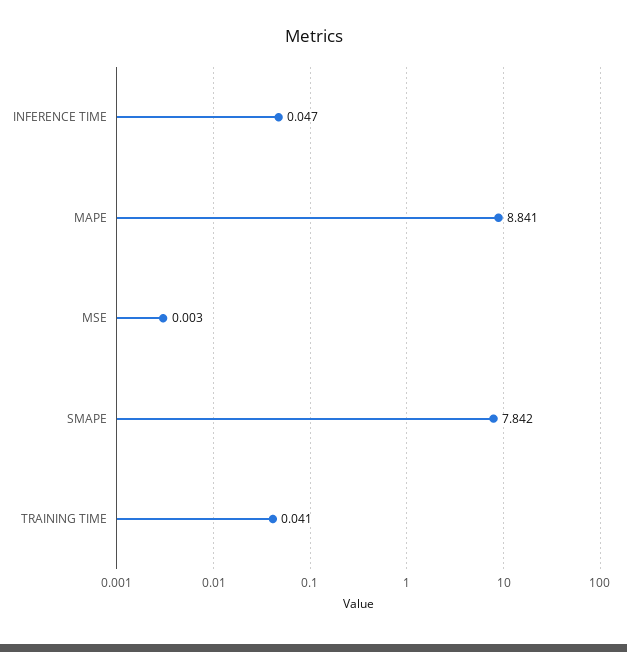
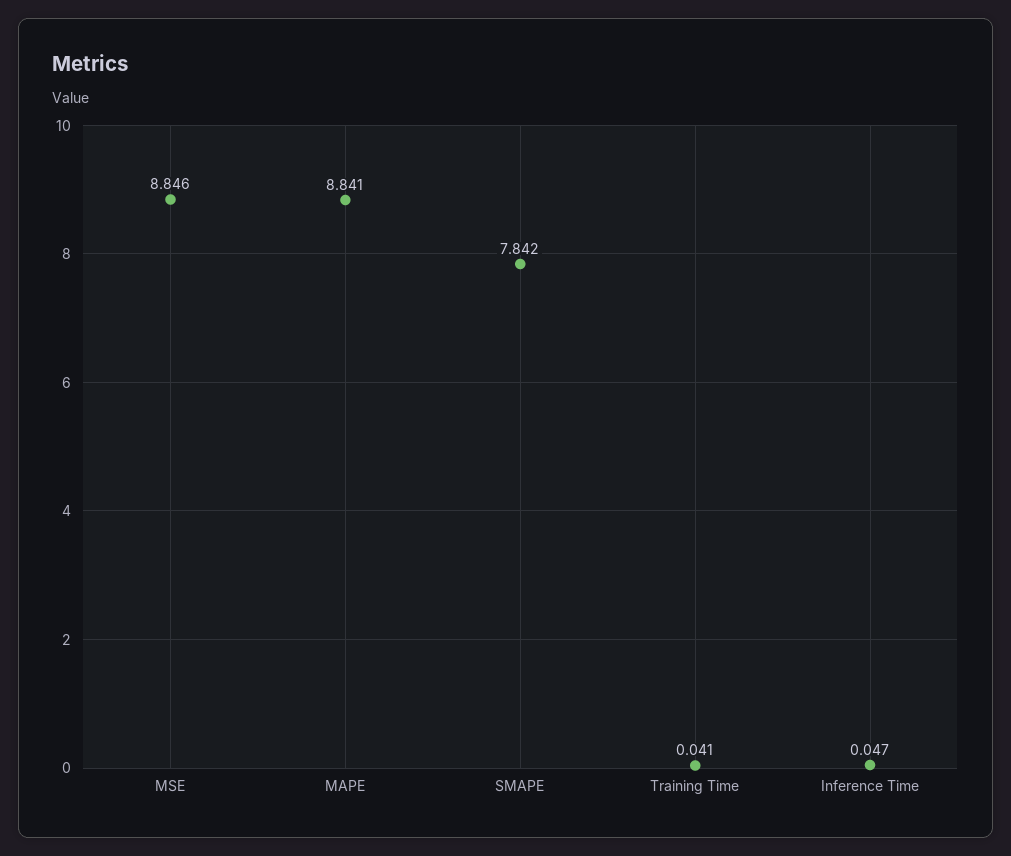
  {
    "INFERENCE TIME": 0.047,
    "MAPE": 8.841,
-   "MSE": 0.003,
+   "MSE": 8.846,
    "SMAPE": 7.842,
    "TRAINING TIME": 0.041
  }

